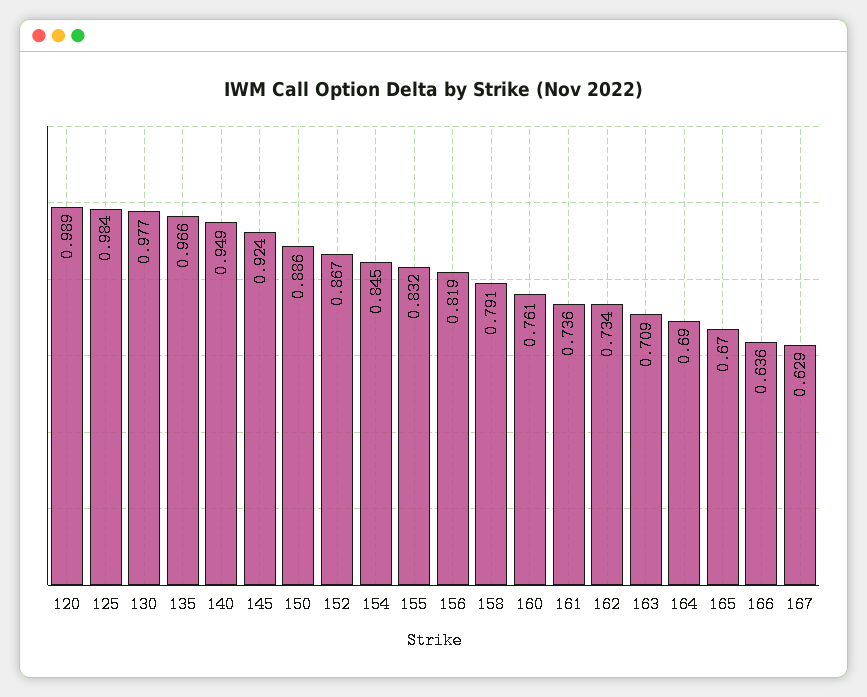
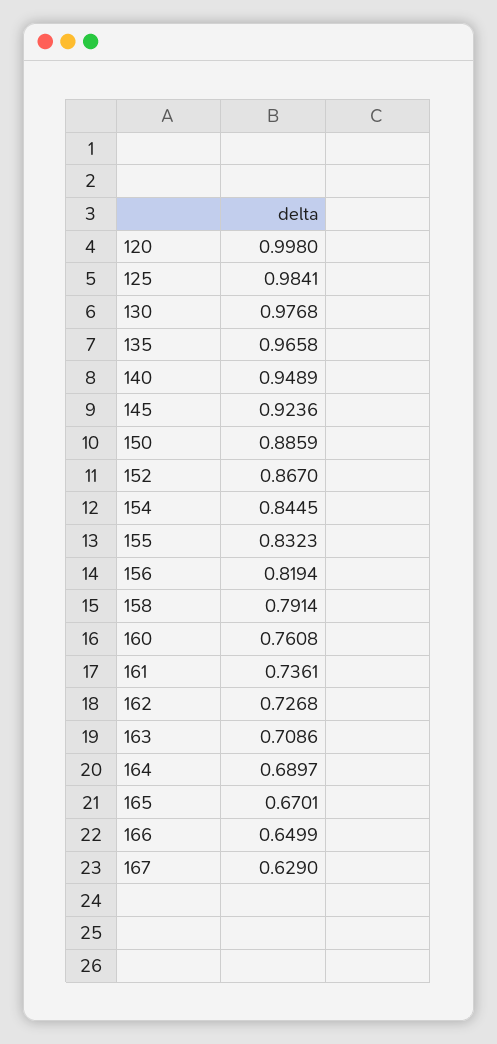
  {
-   "120": 0.989,
+   "120": 0.998,
    "125": 0.9841,
    "130": 0.9768,
    "135": 0.9658,
    "140": 0.9489,
    "145": 0.9236,
    "150": 0.8859,
    "152": 0.867,
    "154": 0.8445,
    "155": 0.8323,
    "156": 0.8194,
    "158": 0.7914,
    "160": 0.7608,
    "161": 0.7361,
-   "162": 0.734,
+   "162": 0.7268,
    "163": 0.7086,
    "164": 0.6897,
    "165": 0.6701,
-   "166": 0.636,
+   "166": 0.6499,
    "167": 0.629
  }

